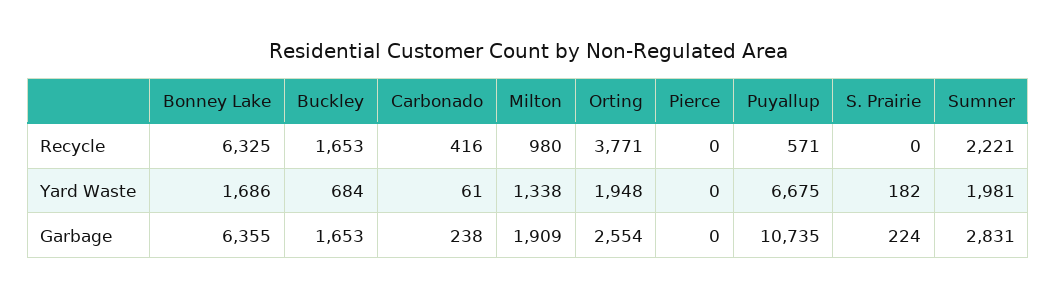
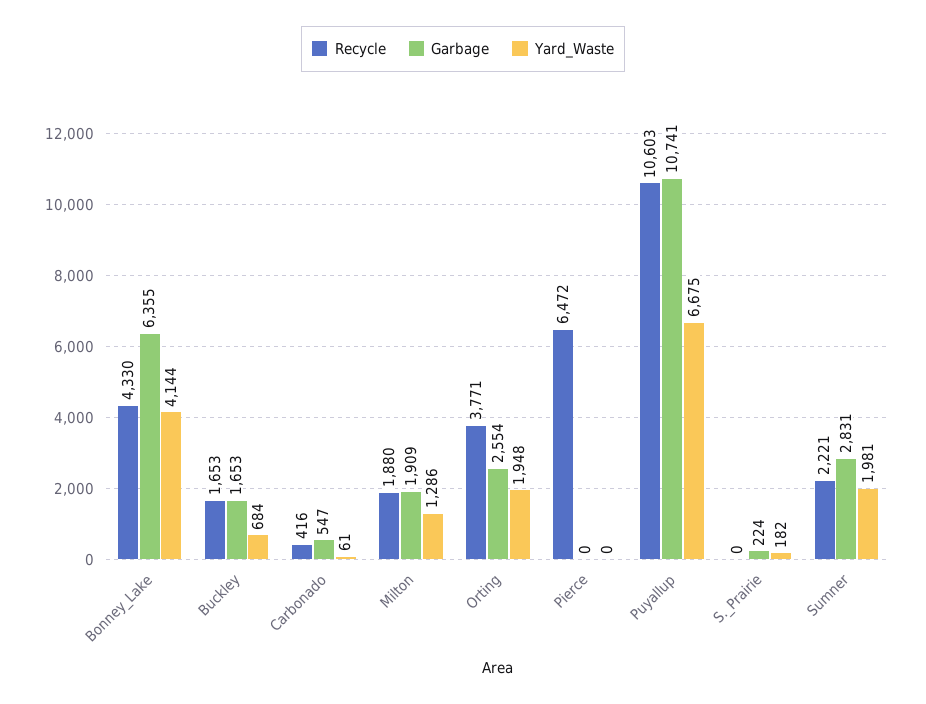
  {
    "Recycle": {
-     "Bonney Lake": 6325,
+     "Bonney Lake": 4330,
      "Buckley": 1653,
      "Carbonado": 416,
-     "Milton": 980,
+     "Milton": 1880,
      "Orting": 3771,
-     "Pierce": 0,
+     "Pierce": 6472,
-     "Puyallup": 571,
+     "Puyallup": 10603,
      "S. Prairie": 0,
      "Sumner": 2221
    },
    "Yard Waste": {
-     "Bonney Lake": 1686,
+     "Bonney Lake": 4144,
      "Buckley": 684,
      "Carbonado": 61,
-     "Milton": 1338,
+     "Milton": 1286,
      "Orting": 1948,
      "Pierce": 0,
      "Puyallup": 6675,
      "S. Prairie": 182,
      "Sumner": 1981
    },
    "Garbage": {
      "Bonney Lake": 6355,
      "Buckley": 1653,
-     "Carbonado": 238,
+     "Carbonado": 547,
      "Milton": 1909,
      "Orting": 2554,
      "Pierce": 0,
-     "Puyallup": 10735,
+     "Puyallup": 10741,
      "S. Prairie": 224,
      "Sumner": 2831
    }
  }

